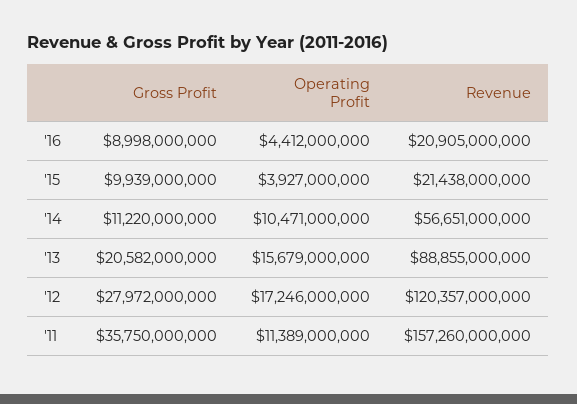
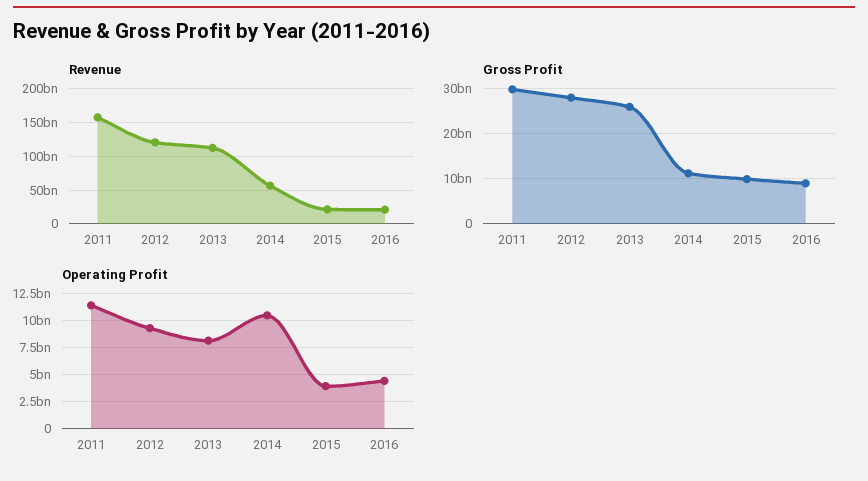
  {
    "Gross Profit": {
      "'16": 8998000000,
      "'15": 9939000000,
      "'14": 11220000000,
-     "'13": 20582000000,
+     "'13": 26000000000,
      "'12": 27972000000,
-     "'11": 35750000000
+     "'11": 30000000000
    },
    "Operating Profit": {
      "'16": 4412000000,
      "'15": 3927000000,
      "'14": 10471000000,
-     "'13": 15679000000,
+     "'13": 7500000000,
-     "'12": 17246000000,
+     "'12": 10000000000,
      "'11": 11389000000
    },
    "Revenue": {
      "'16": 20905000000,
      "'15": 21438000000,
      "'14": 56651000000,
-     "'13": 88855000000,
+     "'13": 110000000000,
      "'12": 120357000000,
      "'11": 157260000000
    }
  }

